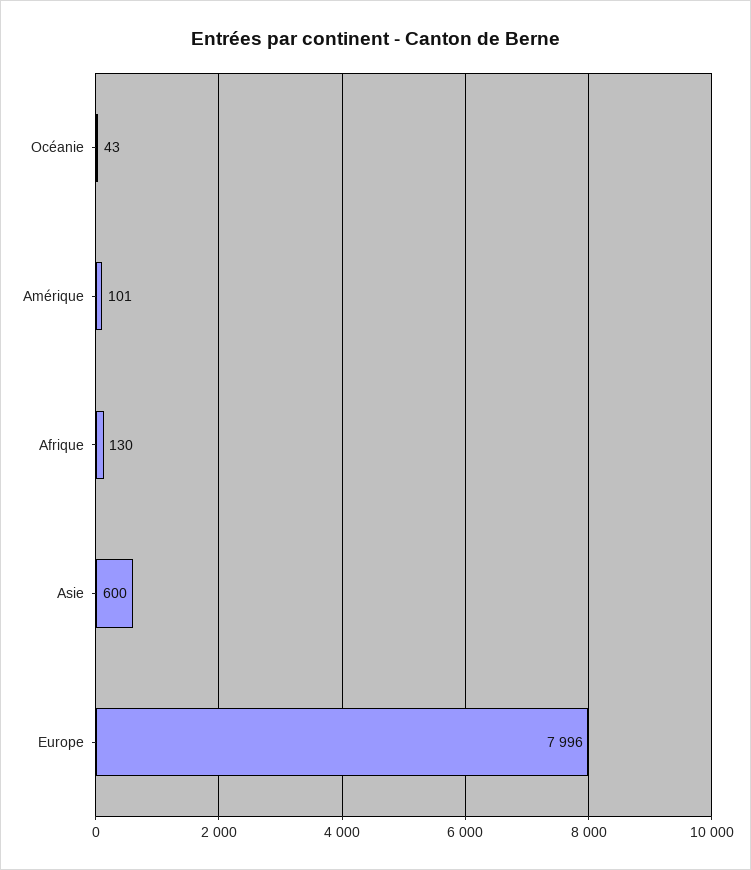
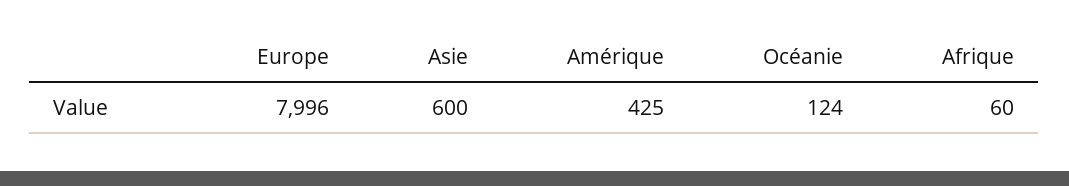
  {
-   "Océanie": 43,
+   "Océanie": 124,
-   "Amérique": 101,
+   "Amérique": 425,
-   "Afrique": 130,
+   "Afrique": 60,
    "Asie": 600,
    "Europe": 7996
  }

